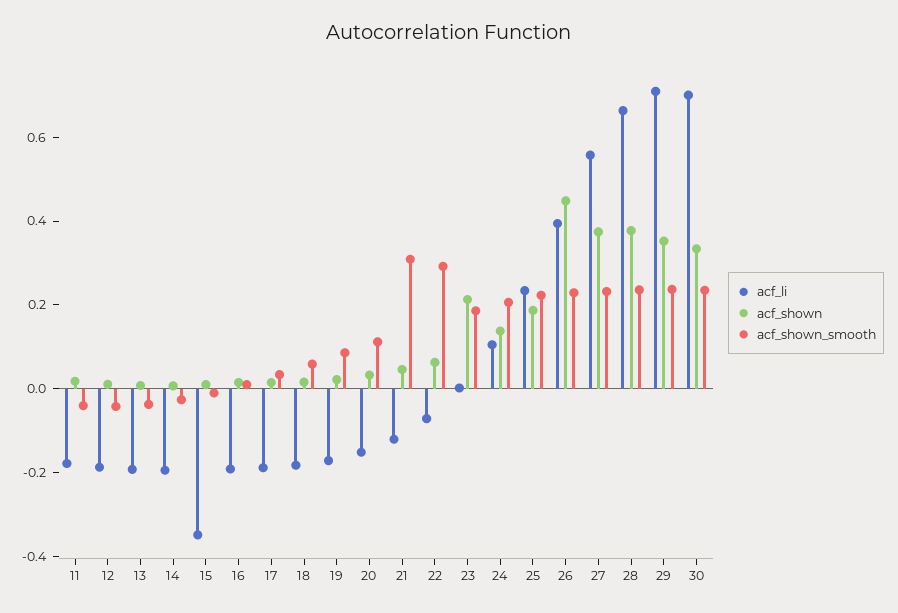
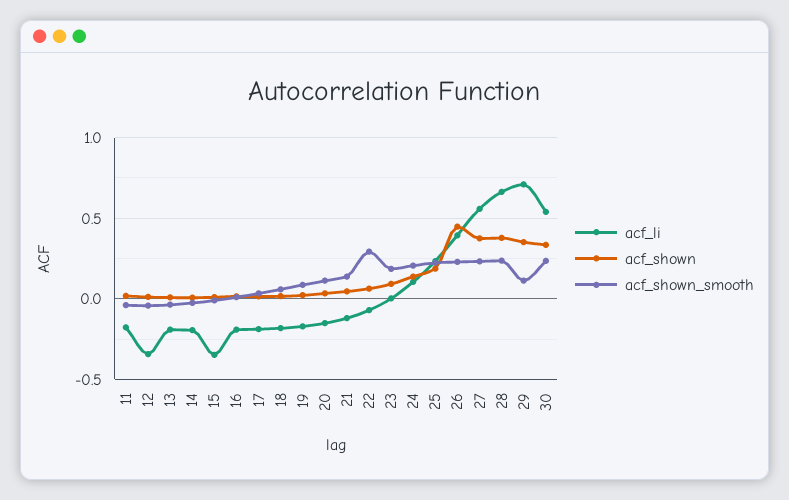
  {
    "acf_li": {
      "11": -0.2,
-     "12": -0.2,
+     "12": -0.35,
      "13": -0.2,
      "14": -0.2,
      "15": -0.35,
      "16": -0.2,
      "17": -0.2,
      "18": -0.2,
      "19": -0.15,
      "20": -0.15,
      "21": -0.1,
      "22": -0.05,
      "23": 0,
      "24": 0.1,
      "25": 0.25,
      "26": 0.4,
      "27": 0.55,
      "28": 0.65,
      "29": 0.7,
-     "30": 0.7
+     "30": 0.55
    },
    "acf_shown": {
      "11": 0,
      "12": 0,
      "13": 0,
      "14": 0,
      "15": 0,
      "16": 0,
      "17": 0,
      "18": 0,
      "19": 0,
      "20": 0.05,
      "21": 0.05,
      "22": 0.05,
-     "23": 0.2,
+     "23": 0.1,
      "24": 0.15,
      "25": 0.2,
      "26": 0.45,
      "27": 0.35,
      "28": 0.4,
      "29": 0.35,
      "30": 0.35
    },
    "acf_shown_smooth": {
      "11": -0.05,
      "12": -0.05,
      "13": -0.05,
      "14": -0.05,
      "15": 0,
      "16": 0,
      "17": 0.05,
      "18": 0.05,
      "19": 0.1,
      "20": 0.1,
-     "21": 0.3,
+     "21": 0.15,
      "22": 0.3,
      "23": 0.2,
      "24": 0.2,
      "25": 0.2,
      "26": 0.25,
      "27": 0.25,
      "28": 0.25,
-     "29": 0.25,
+     "29": 0.1,
      "30": 0.25
    }
  }

